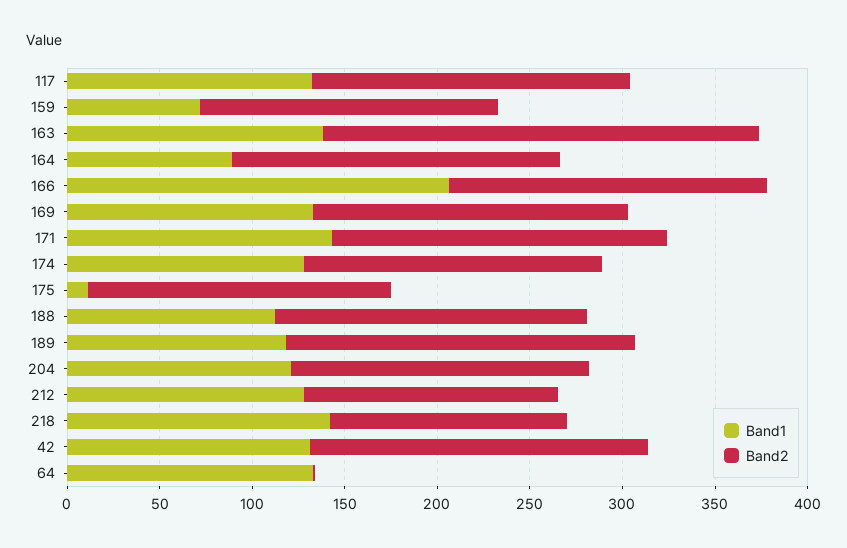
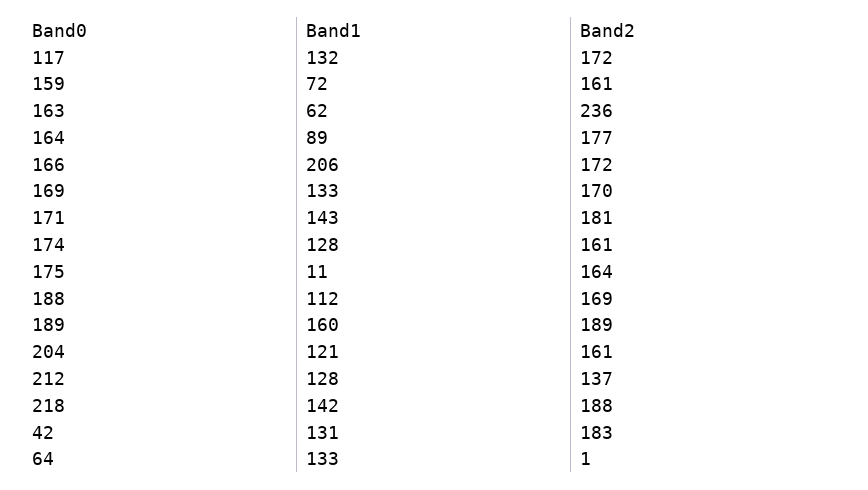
  {
    "Band1": {
      "117": 132,
      "159": 72,
-     "163": 140,
+     "163": 62,
      "164": 89,
      "166": 206,
      "169": 133,
      "171": 143,
      "174": 128,
      "175": 11,
      "188": 112,
-     "189": 120,
+     "189": 160,
      "204": 121,
      "212": 128,
      "218": 142,
      "42": 131,
      "64": 133
    },
    "Band2": {
      "117": 172,
      "159": 161,
      "163": 236,
      "164": 177,
      "166": 172,
      "169": 170,
      "171": 181,
      "174": 161,
      "175": 164,
      "188": 169,
      "189": 189,
      "204": 161,
      "212": 137,
-     "218": 130,
+     "218": 188,
      "42": 183,
      "64": 1
    }
  }

